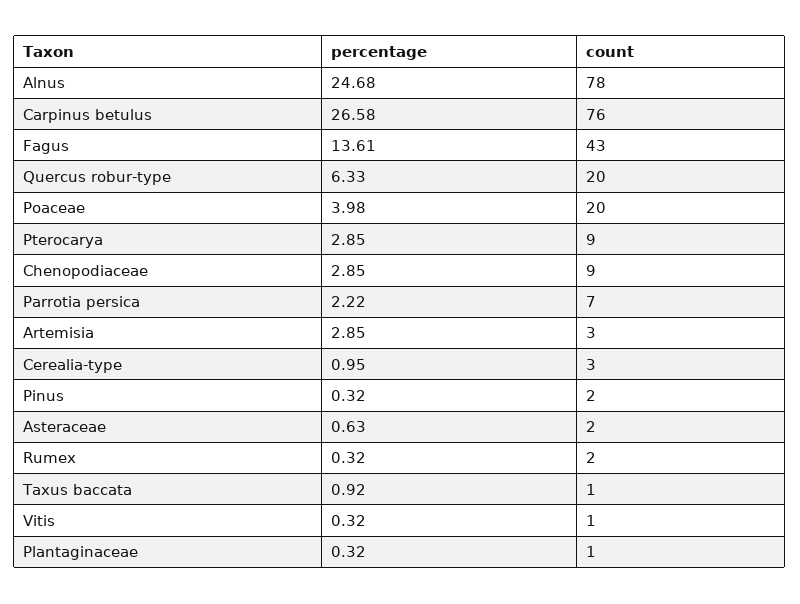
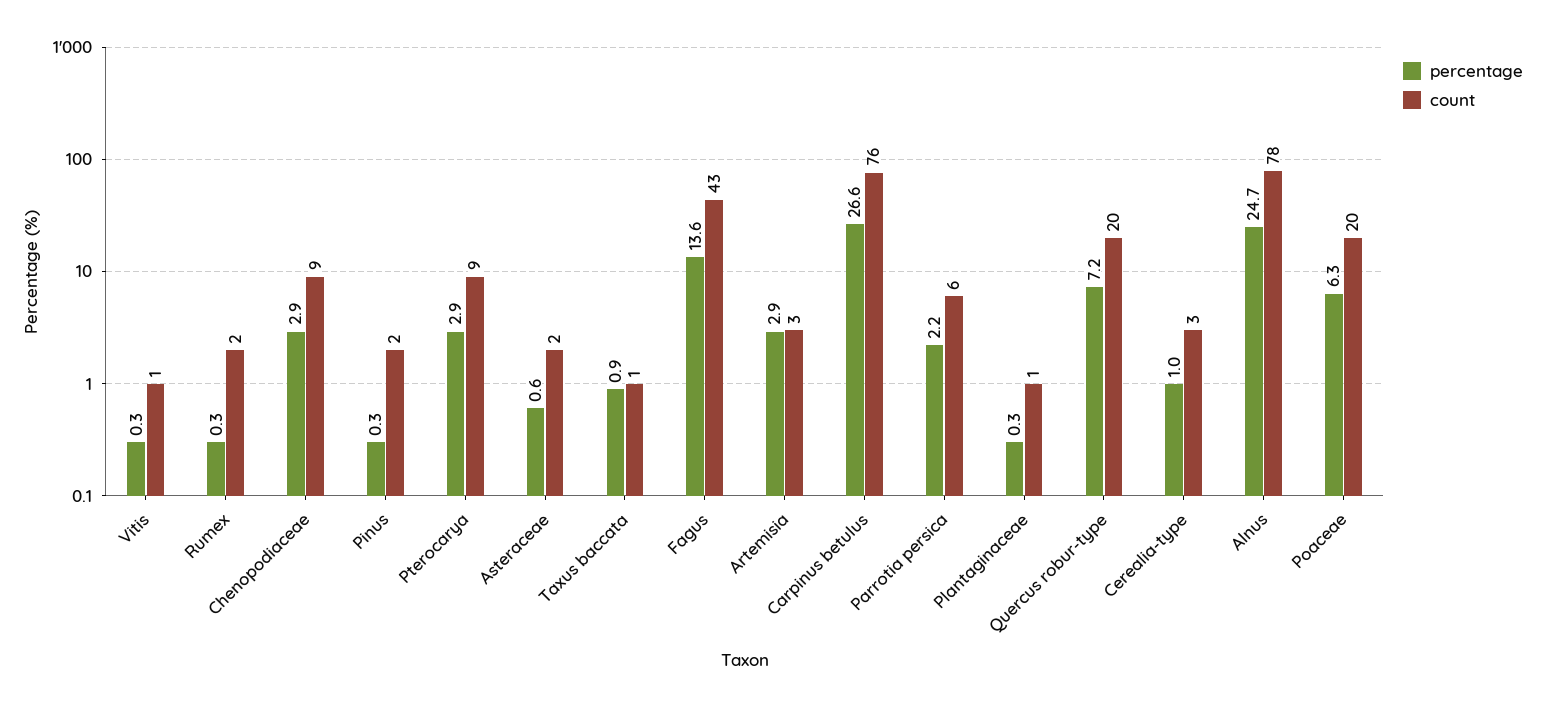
  {
    "percentage": {
      "Alnus": 24.68,
      "Carpinus betulus": 26.58,
      "Fagus": 13.61,
-     "Quercus robur-type": 6.33,
+     "Quercus robur-type": 7.2,
-     "Poaceae": 3.98,
+     "Poaceae": 6.3,
      "Pterocarya": 2.85,
      "Chenopodiaceae": 2.85,
      "Parrotia persica": 2.22,
      "Artemisia": 2.85,
      "Cerealia-type": 0.95,
      "Pinus": 0.32,
      "Asteraceae": 0.63,
      "Rumex": 0.32,
      "Taxus baccata": 0.92,
      "Vitis": 0.32,
      "Plantaginaceae": 0.32
    },
    "count": {
      "Alnus": 78,
      "Carpinus betulus": 76,
      "Fagus": 43,
      "Quercus robur-type": 20,
      "Poaceae": 20,
      "Pterocarya": 9,
      "Chenopodiaceae": 9,
-     "Parrotia persica": 7,
+     "Parrotia persica": 6,
      "Artemisia": 3,
      "Cerealia-type": 3,
      "Pinus": 2,
      "Asteraceae": 2,
      "Rumex": 2,
      "Taxus baccata": 1,
      "Vitis": 1,
      "Plantaginaceae": 1
    }
  }

